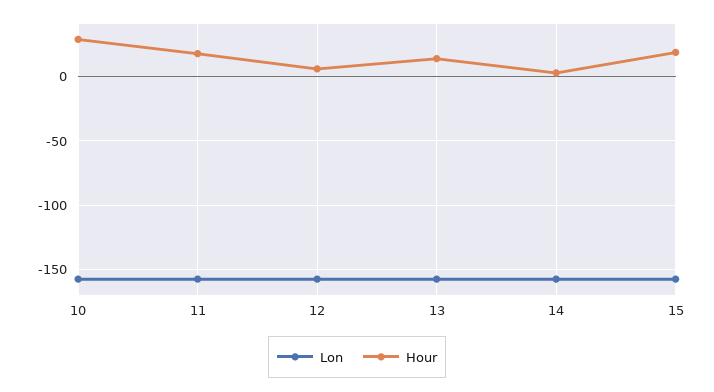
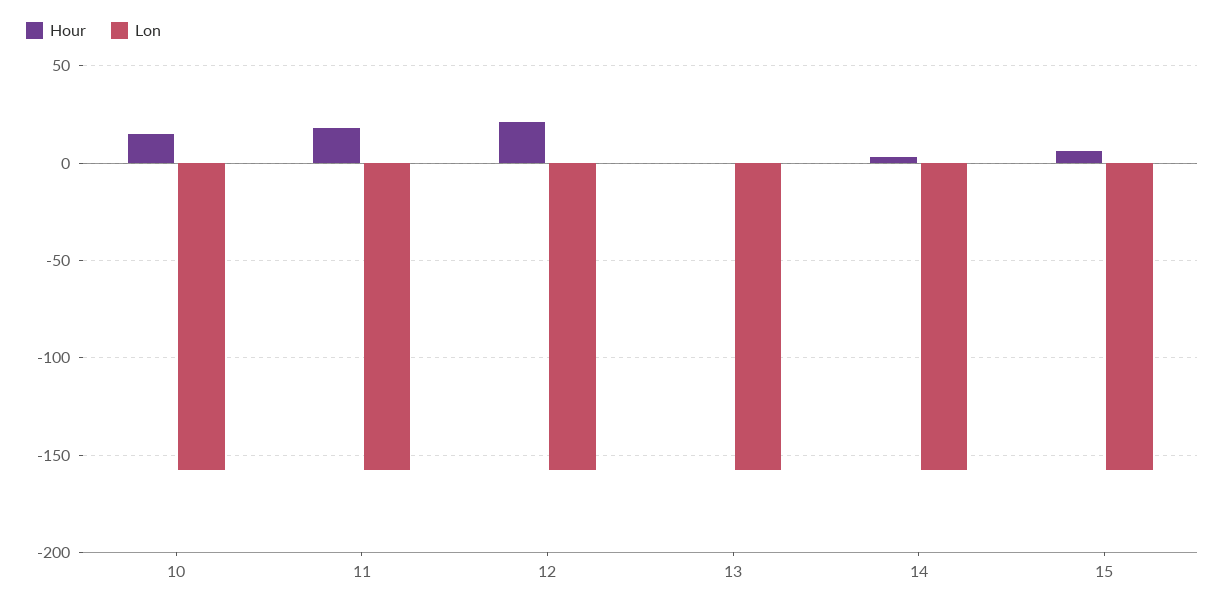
  {
    "Lon": {
      "10": -160,
      "11": -160,
      "12": -160,
      "13": -160,
      "14": -160,
      "15": -160
    },
    "Hour": {
-     "10": 30,
+     "10": 15,
      "11": 20,
-     "12": 5,
+     "12": 20,
-     "13": 15,
+     "13": 0,
      "14": 5,
-     "15": 20
+     "15": 5
    }
  }

